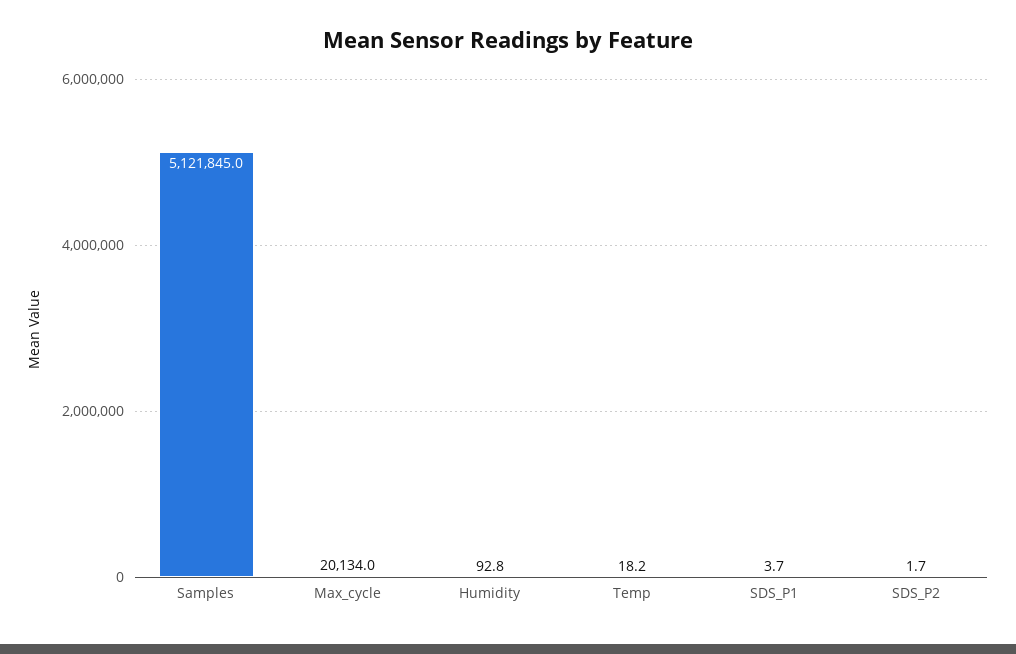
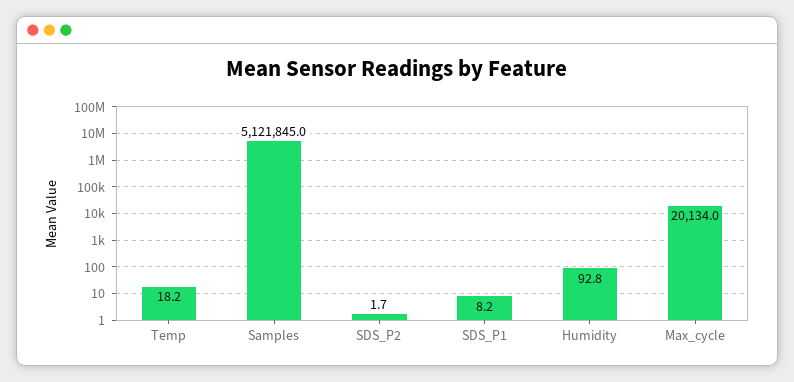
  {
    "Samples": 5121845,
    "Max_cycle": 20134,
    "Humidity": 92.8,
    "Temp": 18.2,
-   "SDS_P1": 3.7,
+   "SDS_P1": 8.2,
    "SDS_P2": 1.7
  }

